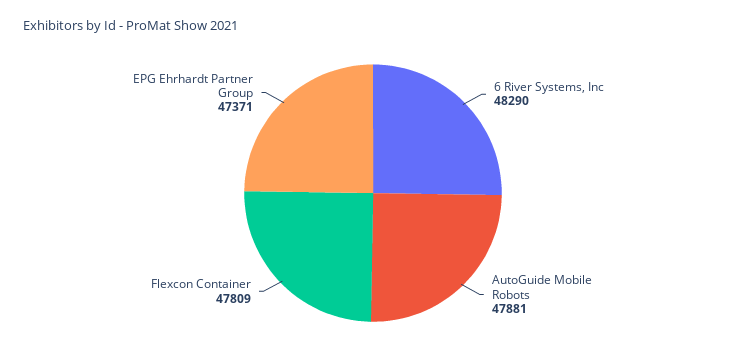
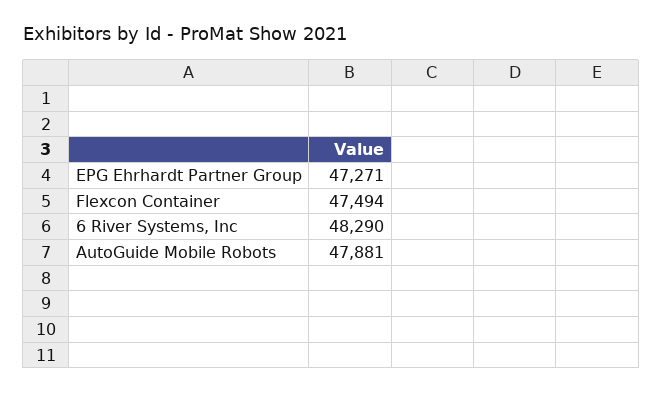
  {
    "6 River Systems, Inc": 48290,
    "AutoGuide Mobile Robots": 47881,
-   "Flexcon Container": 47809,
+   "Flexcon Container": 47494,
-   "EPG Ehrhardt Partner Group": 47371
+   "EPG Ehrhardt Partner Group": 47271
  }

